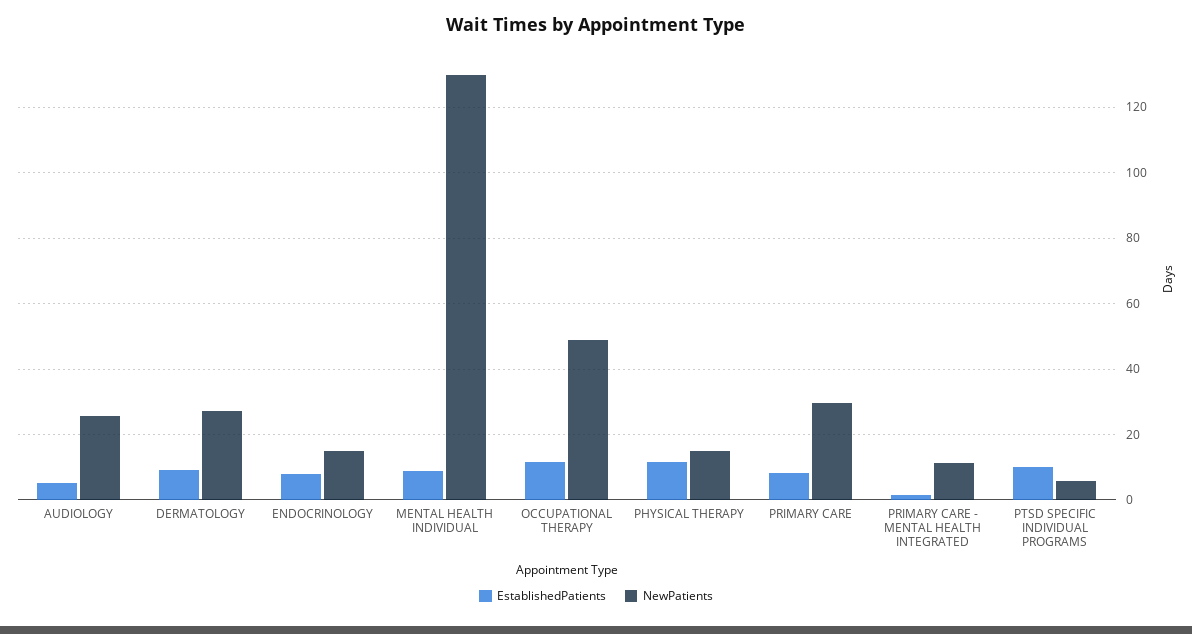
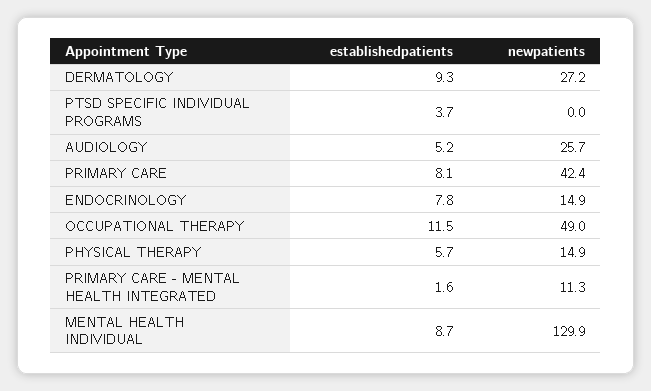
  {
    "EstablishedPatients": {
      "AUDIOLOGY": 5.2,
      "DERMATOLOGY": 9.3,
      "ENDOCRINOLOGY": 7.8,
      "MENTAL HEALTH INDIVIDUAL": 8.7,
      "OCCUPATIONAL THERAPY": 11.5,
-     "PHYSICAL THERAPY": 12,
+     "PHYSICAL THERAPY": 5.7,
      "PRIMARY CARE": 8.1,
      "PRIMARY CARE - MENTAL HEALTH INTEGRATED": 1.6,
-     "PTSD SPECIFIC INDIVIDUAL PROGRAMS": 10
+     "PTSD SPECIFIC INDIVIDUAL PROGRAMS": 3.7
    },
    "NewPatients": {
      "AUDIOLOGY": 25.7,
      "DERMATOLOGY": 27.2,
      "ENDOCRINOLOGY": 14.9,
      "MENTAL HEALTH INDIVIDUAL": 129.9,
      "OCCUPATIONAL THERAPY": 49,
      "PHYSICAL THERAPY": 14.9,
-     "PRIMARY CARE": 30,
+     "PRIMARY CARE": 42.4,
      "PRIMARY CARE - MENTAL HEALTH INTEGRATED": 11.3,
-     "PTSD SPECIFIC INDIVIDUAL PROGRAMS": 6
+     "PTSD SPECIFIC INDIVIDUAL PROGRAMS": 0
    }
  }

